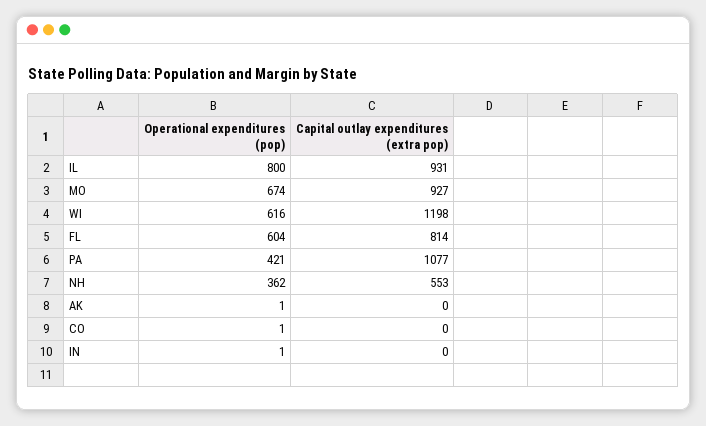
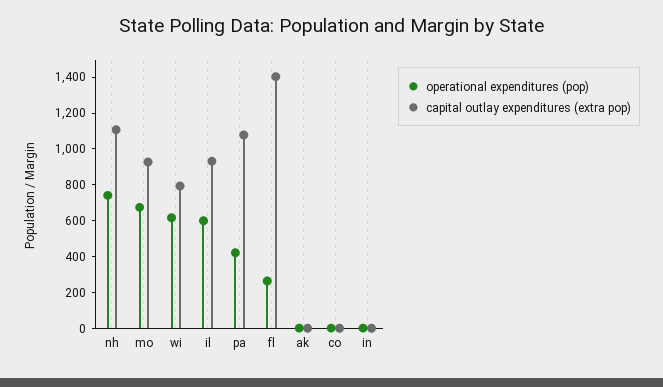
  {
    "Operational expenditures (pop)": {
-     "IL": 800,
+     "IL": 600,
      "MO": 674,
      "WI": 616,
-     "FL": 604,
+     "FL": 250,
      "PA": 421,
-     "NH": 362,
+     "NH": 750,
      "AK": 1,
      "CO": 1,
      "IN": 1
    },
    "Capital outlay expenditures (extra pop)": {
      "IL": 931,
      "MO": 927,
-     "WI": 1198,
+     "WI": 800,
-     "FL": 814,
+     "FL": 1400,
      "PA": 1077,
-     "NH": 553,
+     "NH": 1100,
      "AK": 0,
      "CO": 0,
      "IN": 0
    }
  }

